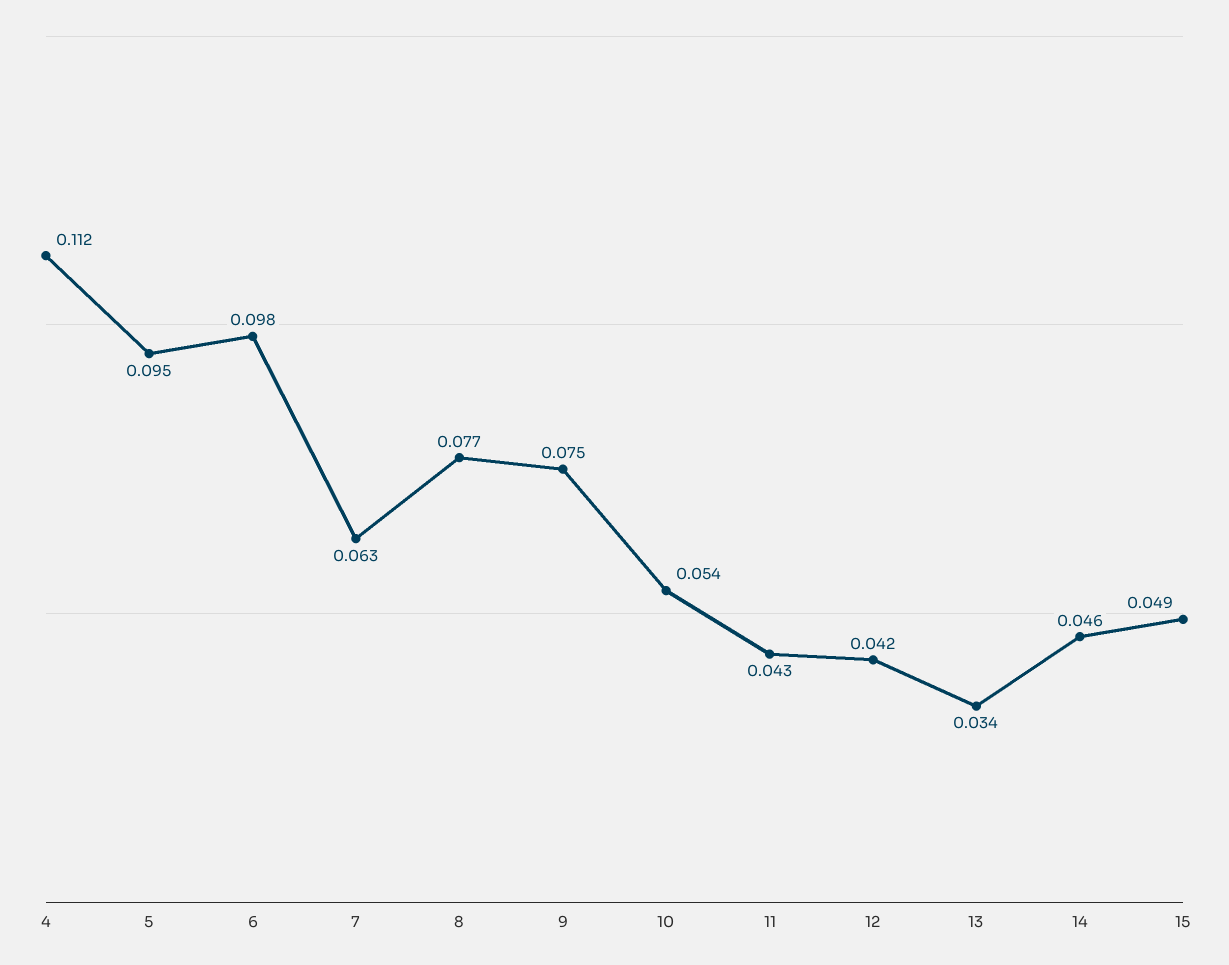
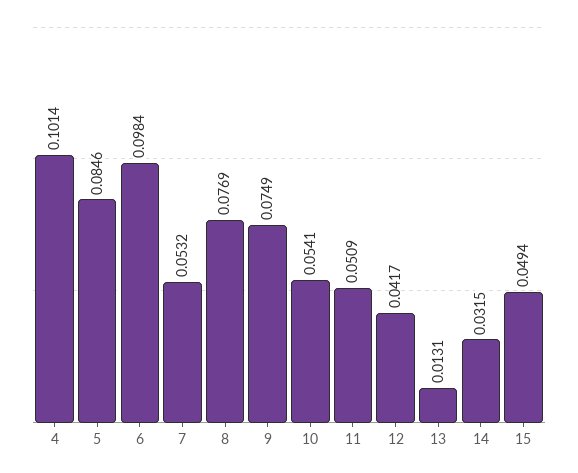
  {
-   "4": 0.112,
+   "4": 0.1014,
-   "5": 0.095,
+   "5": 0.0846,
    "6": 0.0984,
-   "7": 0.063,
+   "7": 0.0532,
    "8": 0.0769,
    "9": 0.0749,
    "10": 0.0541,
-   "11": 0.043,
+   "11": 0.0509,
    "12": 0.0417,
-   "13": 0.034,
+   "13": 0.0131,
-   "14": 0.046,
+   "14": 0.0315,
    "15": 0.0494
  }

